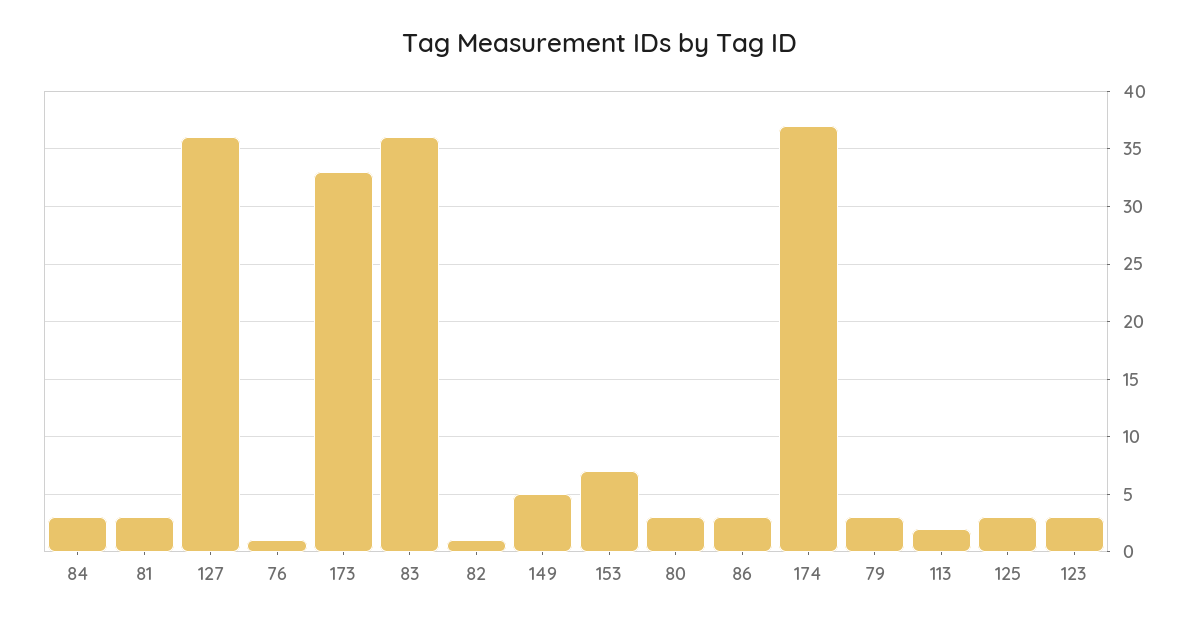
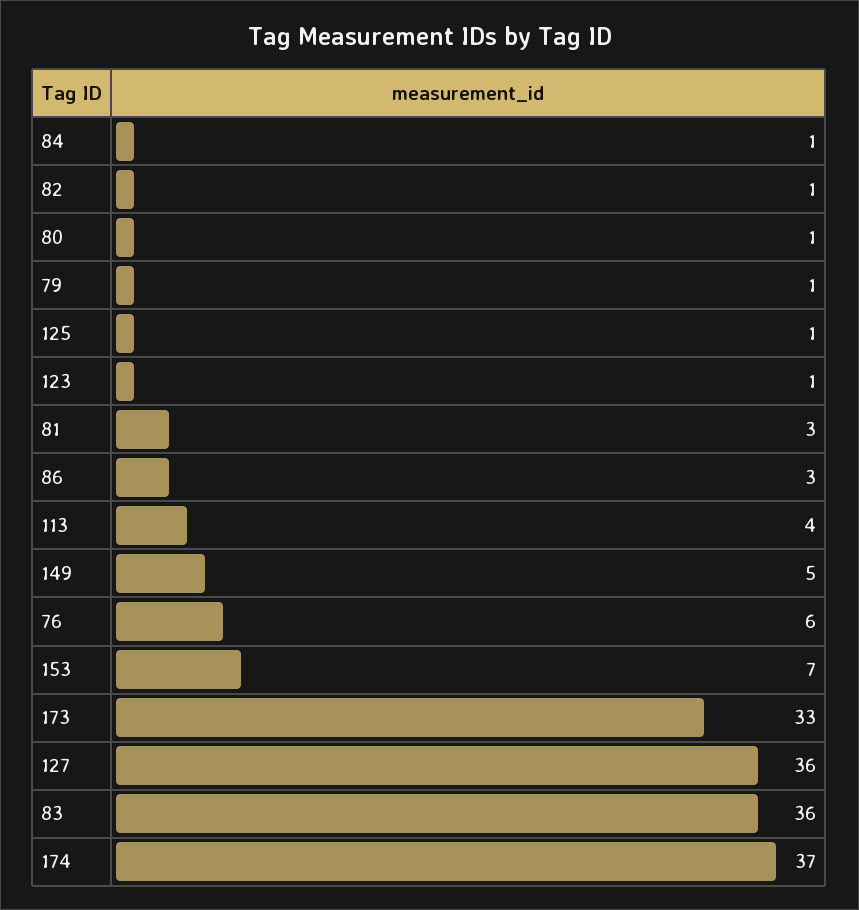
  {
-   "84": 3,
+   "84": 1,
    "81": 3,
    "127": 36,
-   "76": 1,
+   "76": 6,
    "173": 33,
    "83": 36,
    "82": 1,
    "149": 5,
    "153": 7,
-   "80": 3,
+   "80": 1,
    "86": 3,
    "174": 37,
-   "79": 3,
+   "79": 1,
-   "113": 2,
+   "113": 4,
-   "125": 3,
+   "125": 1,
-   "123": 3
+   "123": 1
  }

